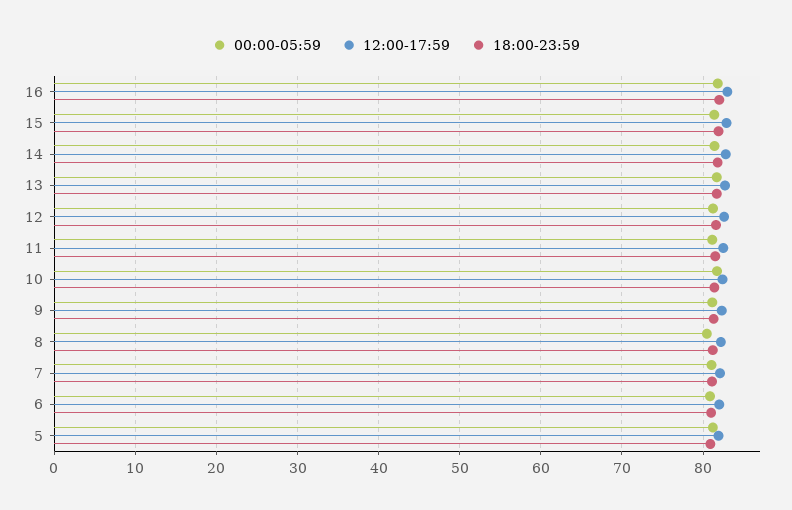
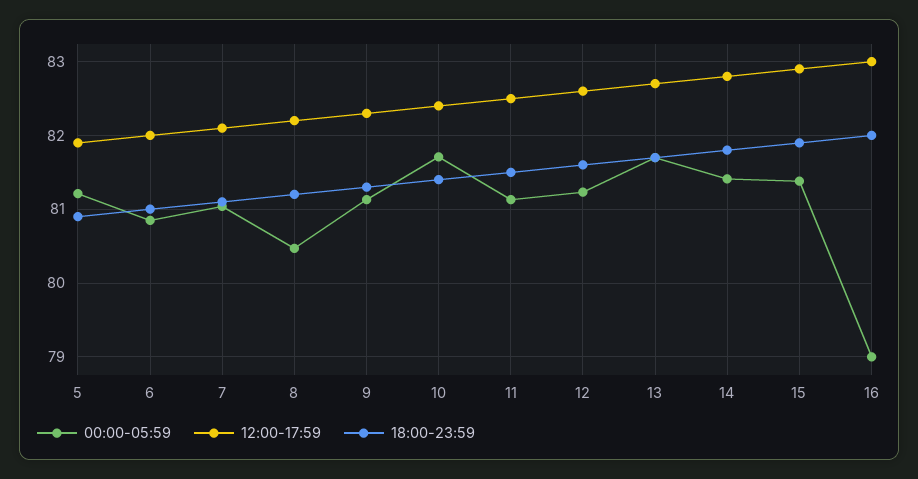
  {
    "00:00-05:59": {
-     "16": 82,
+     "16": 79,
      "15": 81.4,
      "14": 81.4,
      "13": 81.7,
      "12": 81.2,
      "11": 81.1,
      "10": 81.7,
      "9": 81.1,
      "8": 80.5,
      "7": 81,
      "6": 80.9,
      "5": 81.2
    },
    "12:00-17:59": {
      "16": 83,
      "15": 82.9,
      "14": 82.8,
      "13": 82.7,
      "12": 82.6,
      "11": 82.5,
      "10": 82.4,
      "9": 82.3,
      "8": 82.2,
      "7": 82.1,
      "6": 82,
      "5": 81.9
    },
    "18:00-23:59": {
      "16": 82,
      "15": 81.9,
      "14": 81.8,
      "13": 81.7,
      "12": 81.6,
      "11": 81.5,
      "10": 81.4,
      "9": 81.3,
      "8": 81.2,
      "7": 81.1,
      "6": 81,
      "5": 80.9
    }
  }

